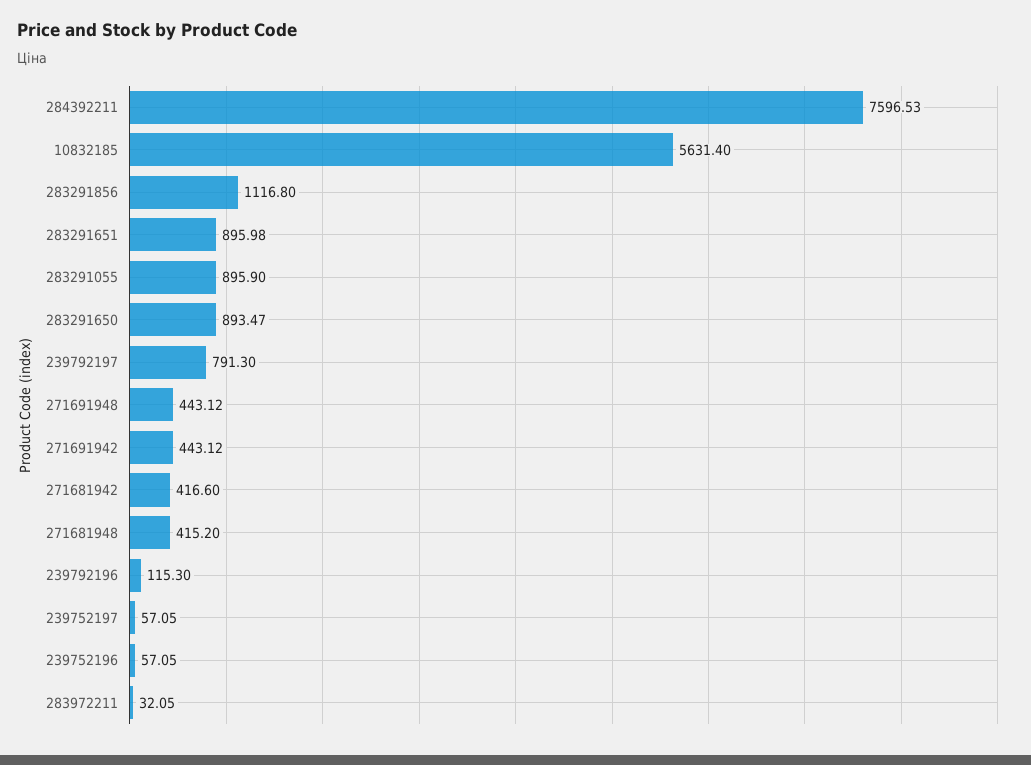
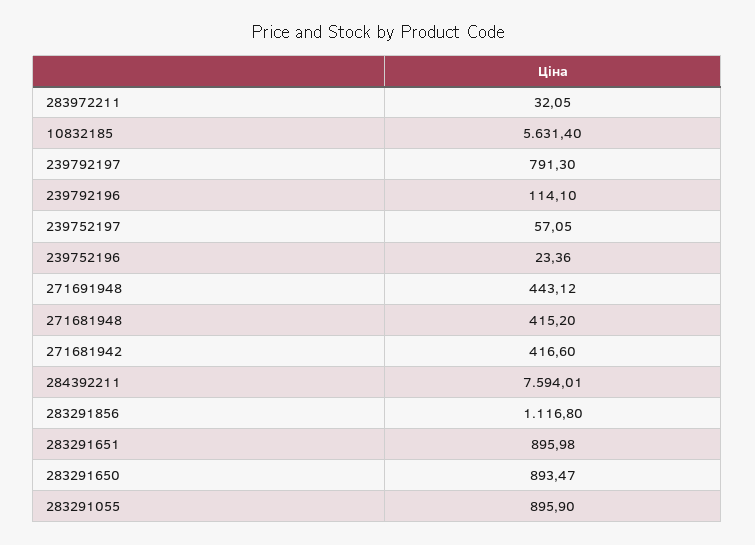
  {
-   "284392211": 7596.53,
+   "284392211": 7594.01,
    "10832185": 5631.4,
    "283291856": 1116.8,
    "283291651": 895.98,
    "283291055": 895.9,
    "283291650": 893.47,
    "239792197": 791.3,
    "271691948": 443.12,
-   "271691942": 443.12,
    "271681942": 416.6,
    "271681948": 415.2,
-   "239792196": 115.3,
+   "239792196": 114.1,
    "239752197": 57.05,
-   "239752196": 57.05,
+   "239752196": 23.36,
    "283972211": 32.05
  }

